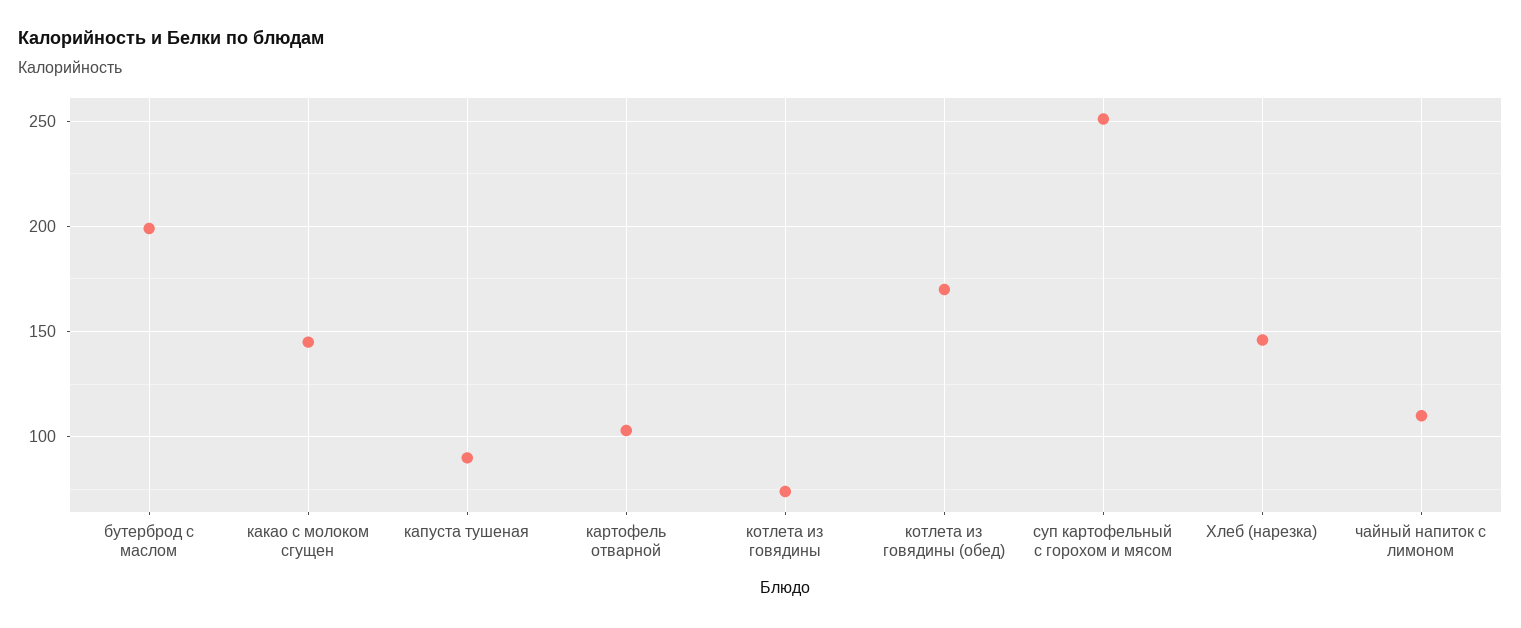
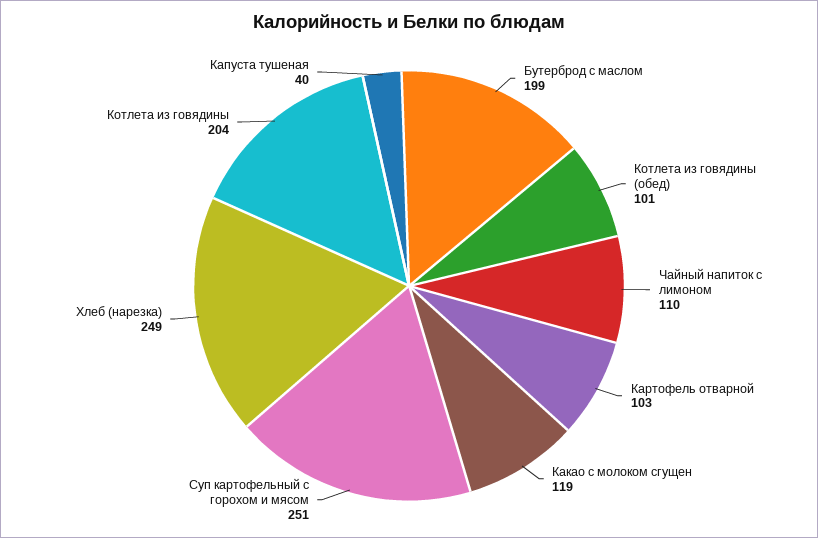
  {
    "бутерброд с маслом": 199,
-   "какао с молоком сгущен": 145,
+   "какао с молоком сгущен": 119,
-   "капуста тушеная": 90,
+   "капуста тушеная": 40,
    "картофель отварной": 103,
-   "котлета из говядины": 75,
+   "котлета из говядины": 204,
-   "котлета из говядины (обед)": 170,
+   "котлета из говядины (обед)": 101,
    "суп картофельный с горохом и мясом": 251,
-   "Хлеб (нарезка)": 145,
+   "Хлеб (нарезка)": 249,
    "чайный напиток с лимоном": 110
  }

